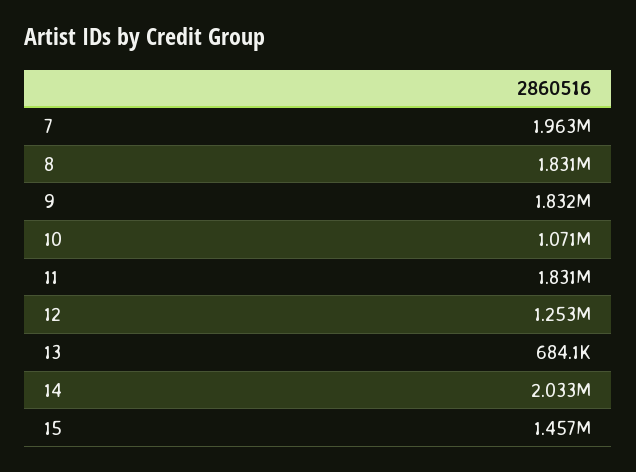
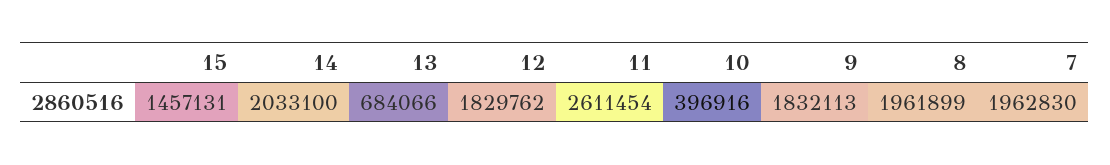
  {
    "7": 1962830,
-   "8": 1831000,
+   "8": 1961899,
    "9": 1832113,
-   "10": 1071000,
+   "10": 396916,
-   "11": 1831000,
+   "11": 2611454,
-   "12": 1253000,
+   "12": 1829762,
    "13": 684066,
    "14": 2033100,
    "15": 1457131
  }

